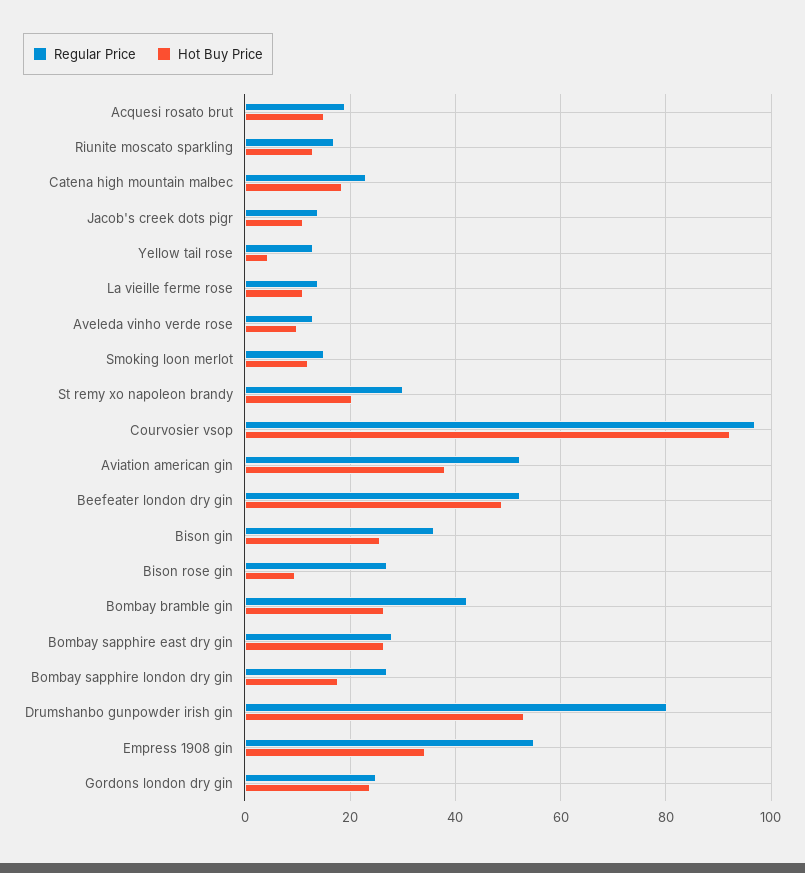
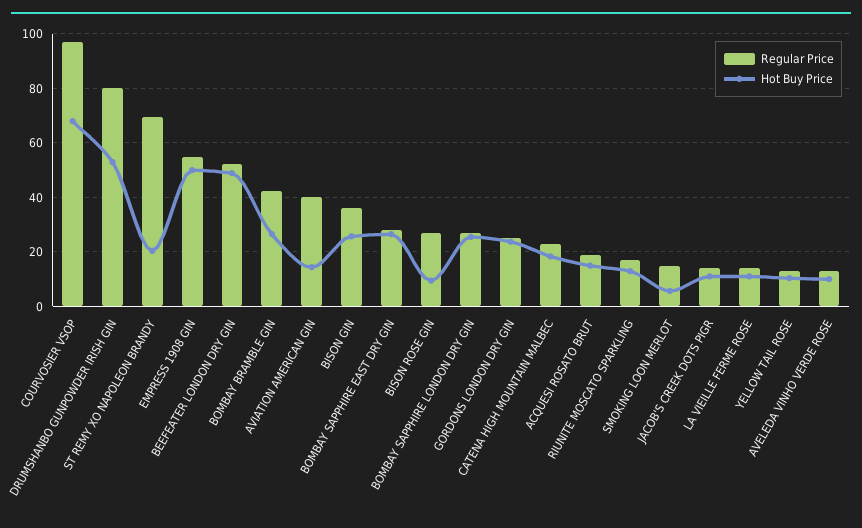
  {
    "Regular Price": {
      "Acquesi rosato brut": 18,
      "Riunite moscato sparkling": 16,
      "Catena high mountain malbec": 22,
      "Jacob's creek dots pigr": 14,
      "Yellow tail rose": 12,
      "La vieille ferme rose": 14,
      "Aveleda vinho verde rose": 12,
      "Smoking loon merlot": 14,
-     "St remy xo napoleon brandy": 30,
+     "St remy xo napoleon brandy": 70,
      "Courvosier vsop": 96,
-     "Aviation american gin": 52,
+     "Aviation american gin": 40,
      "Beefeater london dry gin": 52,
      "Bison gin": 36,
      "Bison rose gin": 26,
      "Bombay bramble gin": 42,
      "Bombay sapphire east dry gin": 28,
      "Bombay sapphire london dry gin": 26,
      "Drumshanbo gunpowder irish gin": 80,
      "Empress 1908 gin": 54,
      "Gordons london dry gin": 24
    },
    "Hot Buy Price": {
      "Acquesi rosato brut": 14,
      "Riunite moscato sparkling": 12,
      "Catena high mountain malbec": 18,
      "Jacob's creek dots pigr": 10,
-     "Yellow tail rose": 4,
+     "Yellow tail rose": 10,
      "La vieille ferme rose": 10,
      "Aveleda vinho verde rose": 10,
-     "Smoking loon merlot": 12,
+     "Smoking loon merlot": 5,
      "St remy xo napoleon brandy": 20,
-     "Courvosier vsop": 92,
+     "Courvosier vsop": 67.5,
-     "Aviation american gin": 38,
+     "Aviation american gin": 15,
      "Beefeater london dry gin": 48,
      "Bison gin": 26,
      "Bison rose gin": 10,
      "Bombay bramble gin": 26,
      "Bombay sapphire east dry gin": 26,
-     "Bombay sapphire london dry gin": 18,
+     "Bombay sapphire london dry gin": 25,
      "Drumshanbo gunpowder irish gin": 52,
-     "Empress 1908 gin": 34,
+     "Empress 1908 gin": 50,
      "Gordons london dry gin": 24
    }
  }

